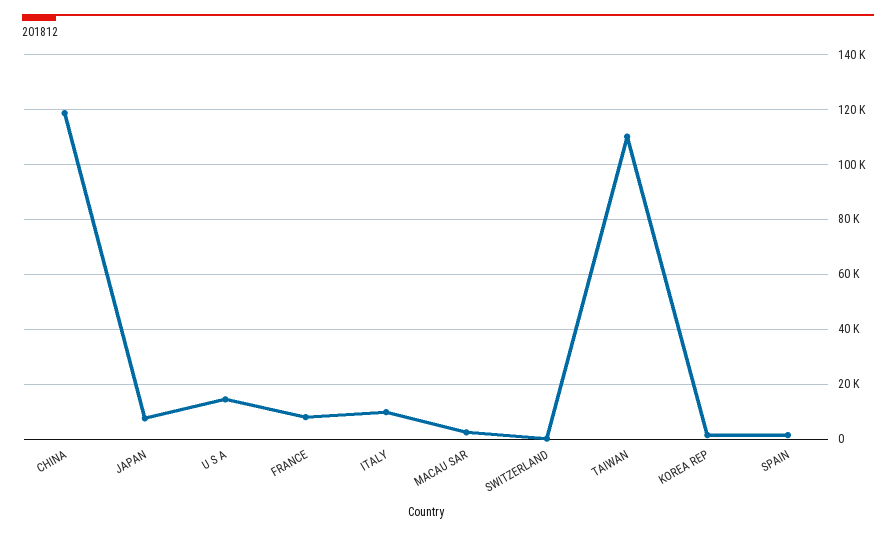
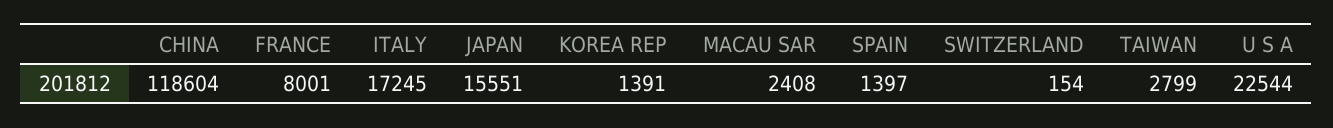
  {
    "CHINA": 118604,
-   "JAPAN": 7500,
+   "JAPAN": 15551,
-   "U S A": 15000,
+   "U S A": 22544,
    "FRANCE": 8001,
-   "ITALY": 10000,
+   "ITALY": 17245,
    "MACAU SAR": 2408,
    "SWITZERLAND": 154,
-   "TAIWAN": 110000,
+   "TAIWAN": 2799,
    "KOREA REP": 1391,
    "SPAIN": 1397
  }

